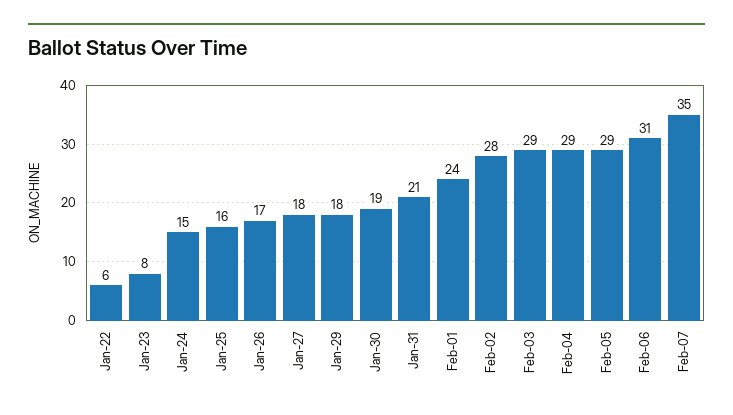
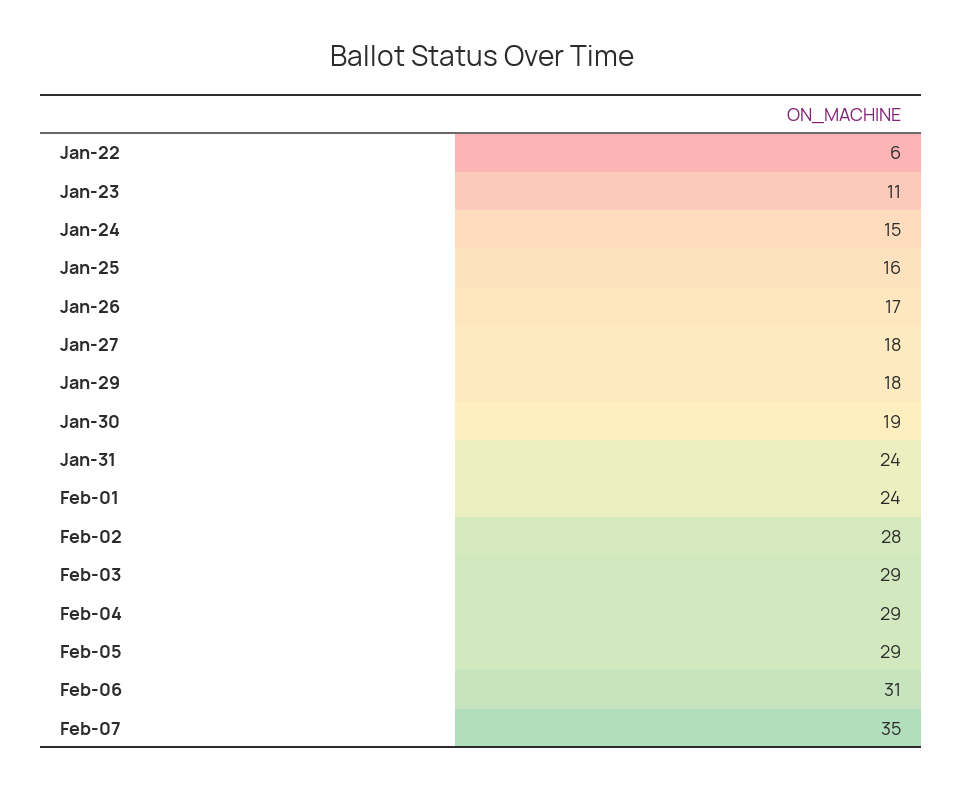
  {
    "Jan-22": 6,
-   "Jan-23": 8,
+   "Jan-23": 11,
    "Jan-24": 15,
    "Jan-25": 16,
    "Jan-26": 17,
    "Jan-27": 18,
    "Jan-29": 18,
    "Jan-30": 19,
-   "Jan-31": 21,
+   "Jan-31": 24,
    "Feb-01": 24,
    "Feb-02": 28,
    "Feb-03": 29,
    "Feb-04": 29,
    "Feb-05": 29,
    "Feb-06": 31,
    "Feb-07": 35
  }

